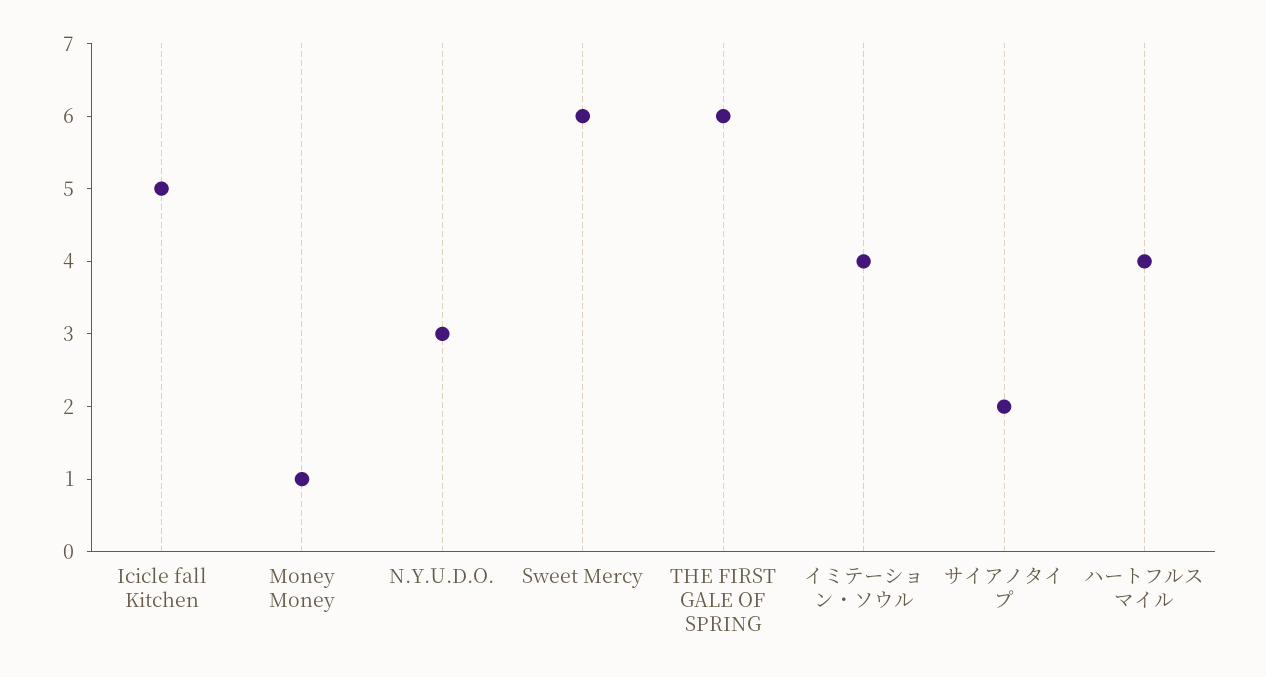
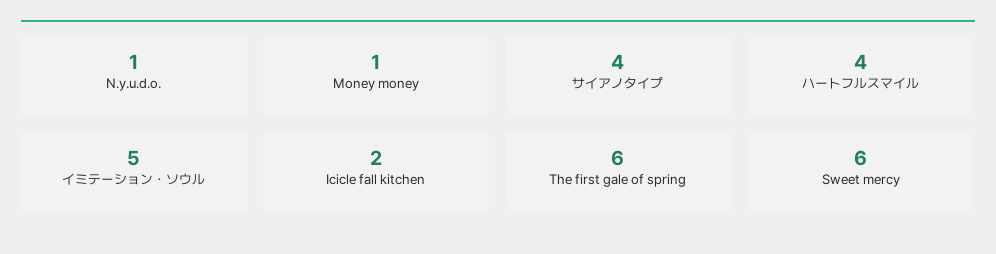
  {
-   "Icicle fall Kitchen": 5,
+   "Icicle fall Kitchen": 2,
    "Money Money": 1,
-   "N.Y.U.D.O.": 3,
+   "N.Y.U.D.O.": 1,
    "Sweet Mercy": 6,
    "THE FIRST GALE OF SPRING": 6,
-   "イミテーション・ソウル": 4,
+   "イミテーション・ソウル": 5,
-   "サイアノタイプ": 2,
+   "サイアノタイプ": 4,
    "ハートフルスマイル": 4
  }

